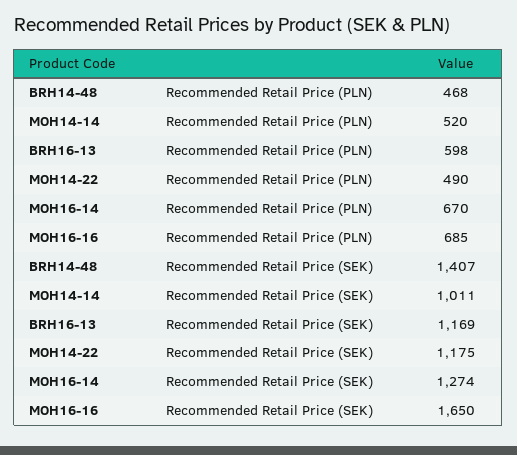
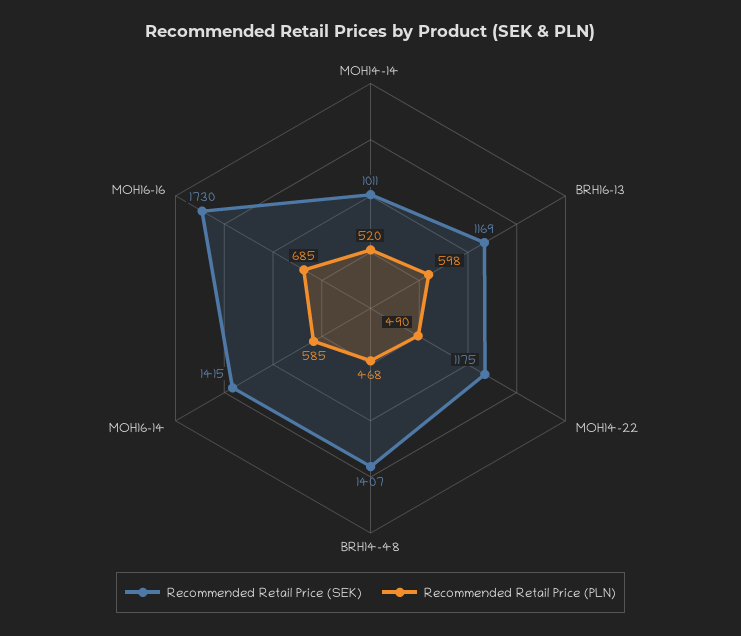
  {
    "Recommended Retail Price (PLN)": {
      "BRH14-48": 468,
      "MOH14-14": 520,
      "BRH16-13": 598,
      "MOH14-22": 490,
-     "MOH16-14": 670,
+     "MOH16-14": 585,
      "MOH16-16": 685
    },
    "Recommended Retail Price (SEK)": {
      "BRH14-48": 1407,
      "MOH14-14": 1011,
      "BRH16-13": 1169,
      "MOH14-22": 1175,
-     "MOH16-14": 1274,
+     "MOH16-14": 1415,
-     "MOH16-16": 1650
+     "MOH16-16": 1730
    }
  }

